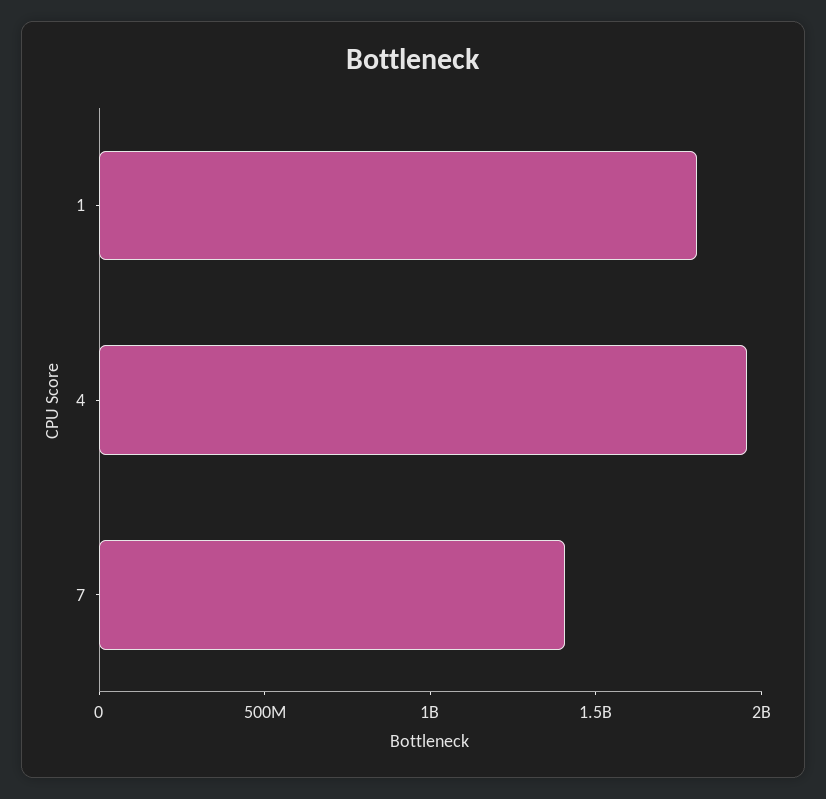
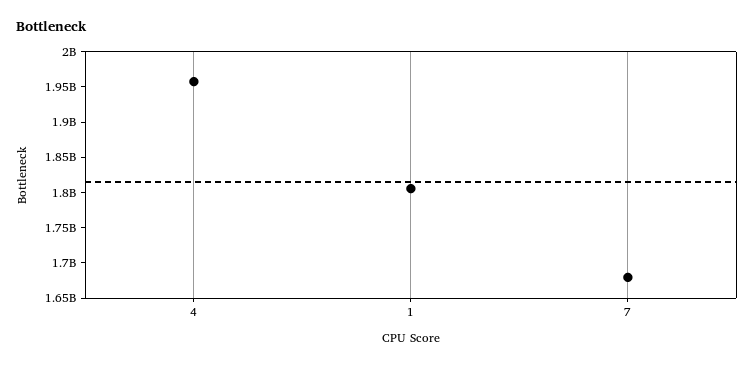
  {
    "1": 1800000000,
    "4": 1950000000,
-   "7": 1400000000
+   "7": 1675000000
  }

